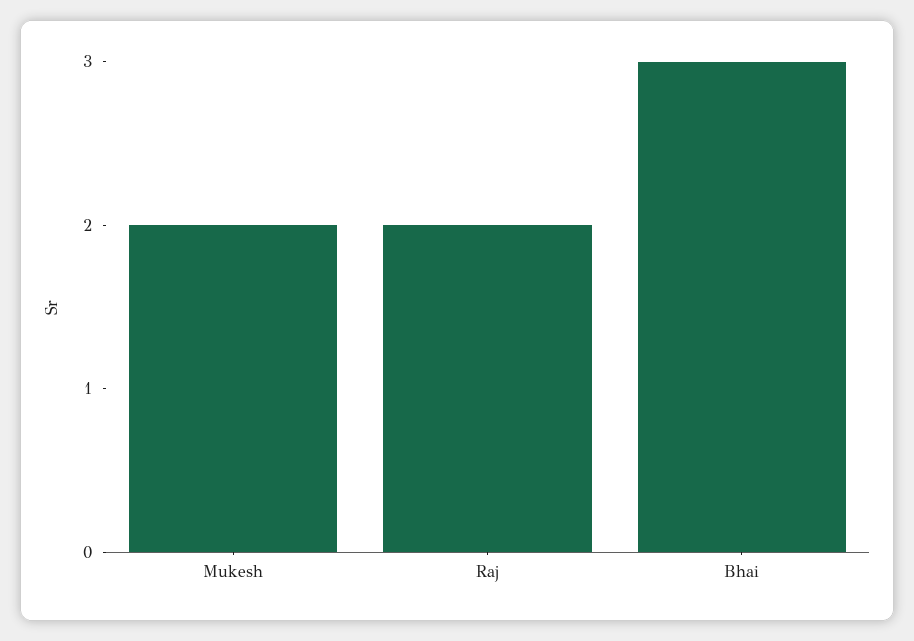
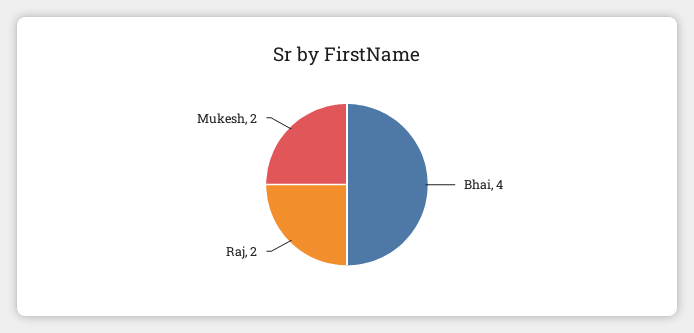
  {
    "Mukesh": 2,
    "Raj": 2,
-   "Bhai": 3
+   "Bhai": 4
  }

